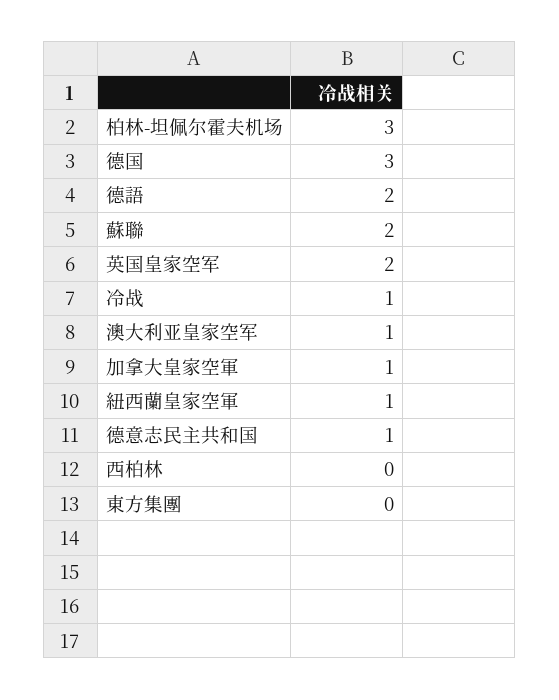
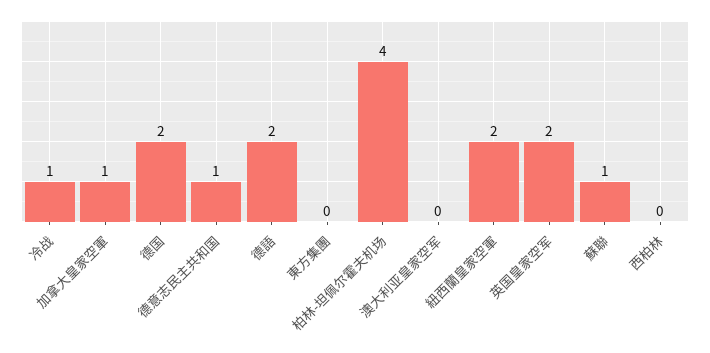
  {
-   "柏林-坦佩尔霍夫机场": 3,
+   "柏林-坦佩尔霍夫机场": 4,
-   "德国": 3,
+   "德国": 2,
    "德語": 2,
-   "蘇聯": 2,
+   "蘇聯": 1,
    "英国皇家空军": 2,
    "冷战": 1,
-   "澳大利亚皇家空军": 1,
+   "澳大利亚皇家空军": 0,
    "加拿大皇家空軍": 1,
-   "紐西蘭皇家空軍": 1,
+   "紐西蘭皇家空軍": 2,
    "德意志民主共和国": 1,
    "西柏林": 0,
    "東方集團": 0
  }

